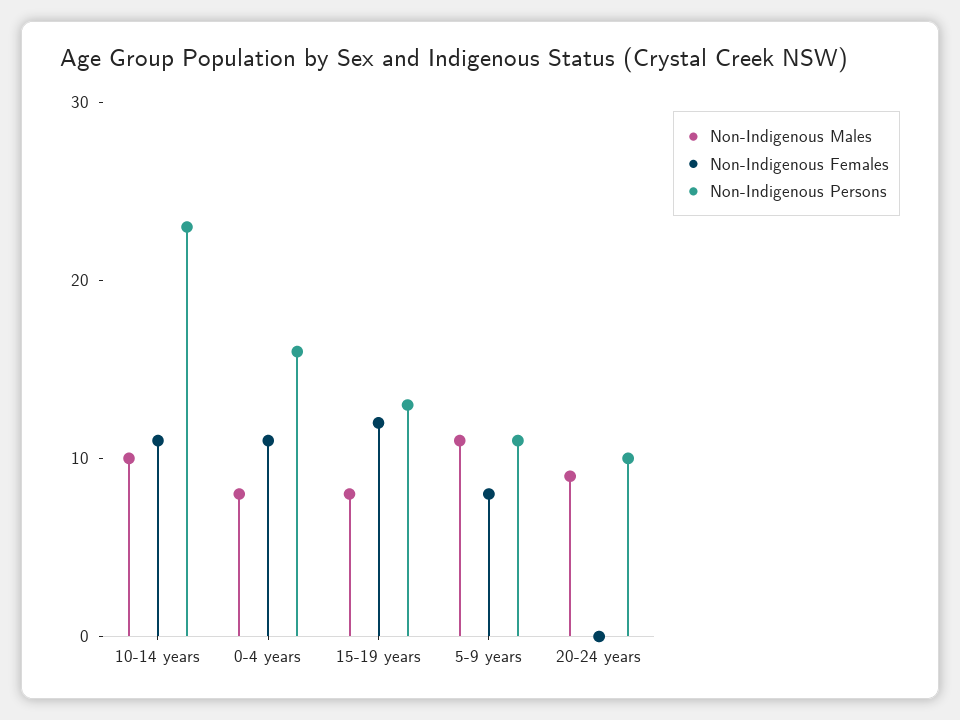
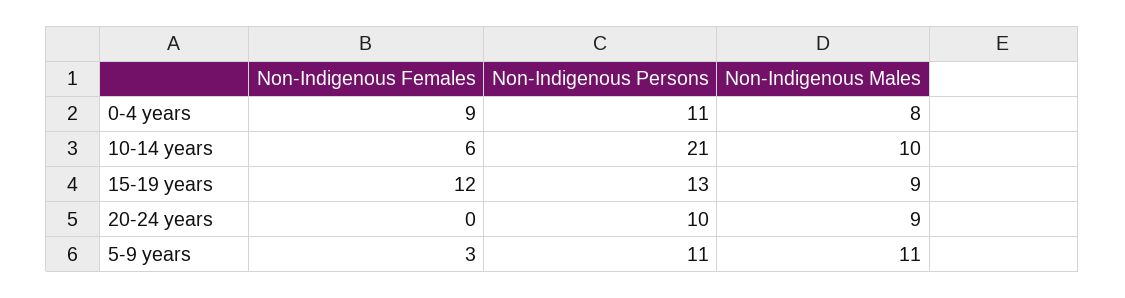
  {
    "Non-Indigenous Males": {
      "10-14 years": 10,
      "0-4 years": 8,
-     "15-19 years": 8,
+     "15-19 years": 9,
      "5-9 years": 11,
      "20-24 years": 9
    },
    "Non-Indigenous Females": {
-     "10-14 years": 11,
+     "10-14 years": 6,
-     "0-4 years": 11,
+     "0-4 years": 9,
      "15-19 years": 12,
-     "5-9 years": 8,
+     "5-9 years": 3,
      "20-24 years": 0
    },
    "Non-Indigenous Persons": {
-     "10-14 years": 23,
+     "10-14 years": 21,
-     "0-4 years": 16,
+     "0-4 years": 11,
      "15-19 years": 13,
      "5-9 years": 11,
      "20-24 years": 10
    }
  }

